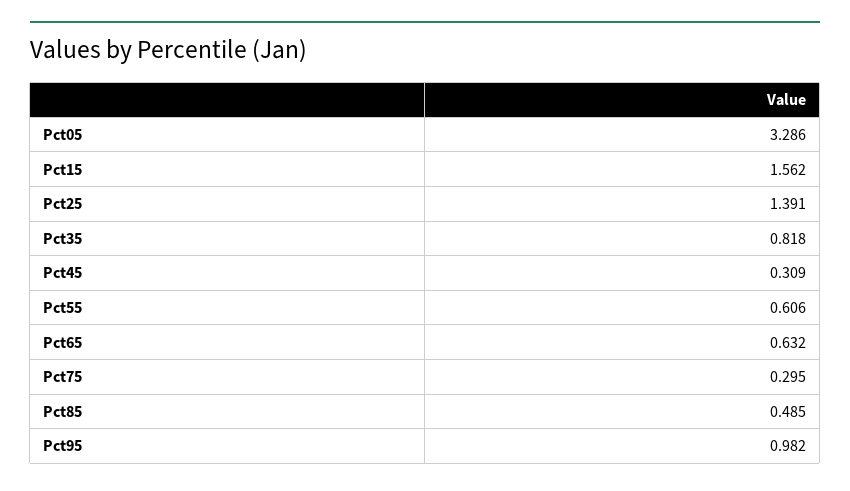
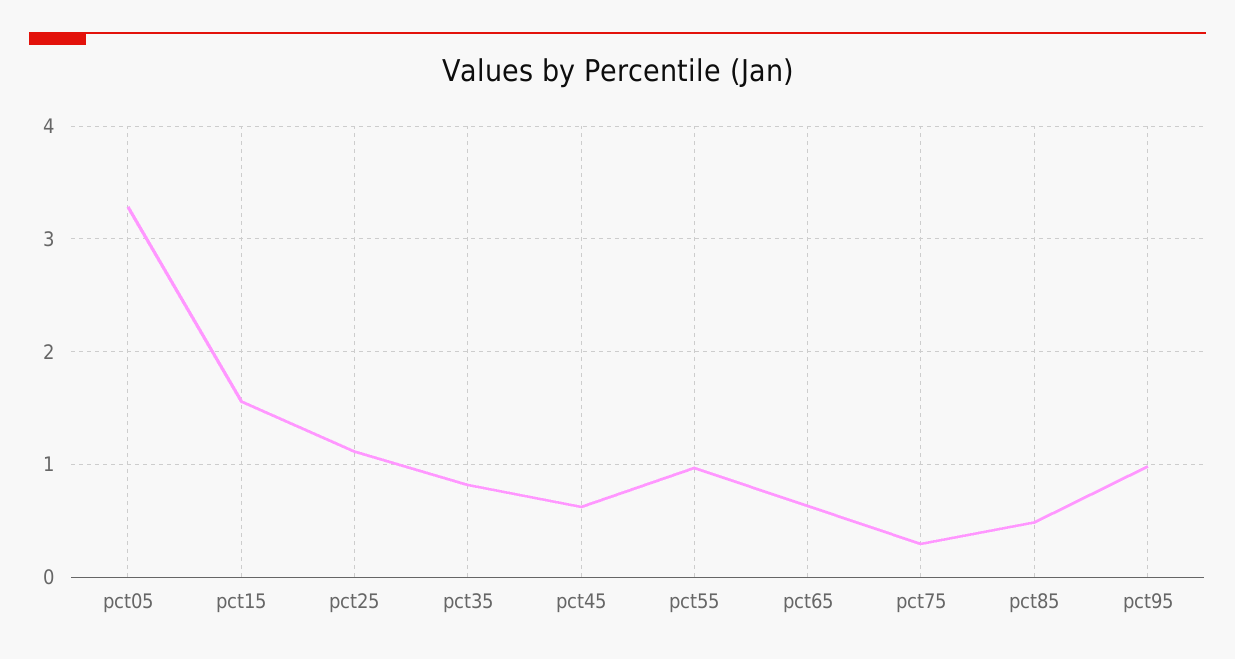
  {
    "Pct05": 3.286,
    "Pct15": 1.562,
-   "Pct25": 1.391,
+   "Pct25": 1.1,
    "Pct35": 0.818,
-   "Pct45": 0.309,
+   "Pct45": 0.6,
-   "Pct55": 0.606,
+   "Pct55": 1,
    "Pct65": 0.632,
    "Pct75": 0.295,
    "Pct85": 0.485,
    "Pct95": 0.982
  }

